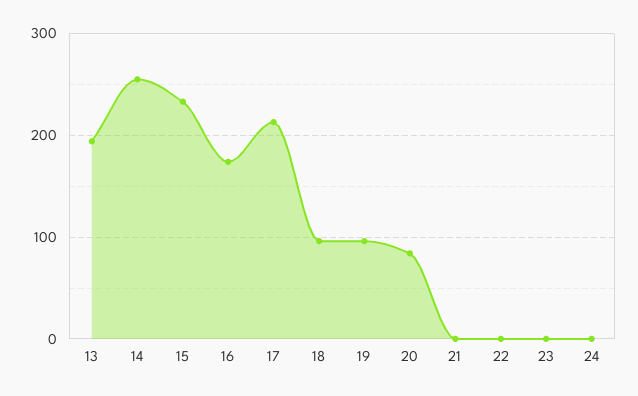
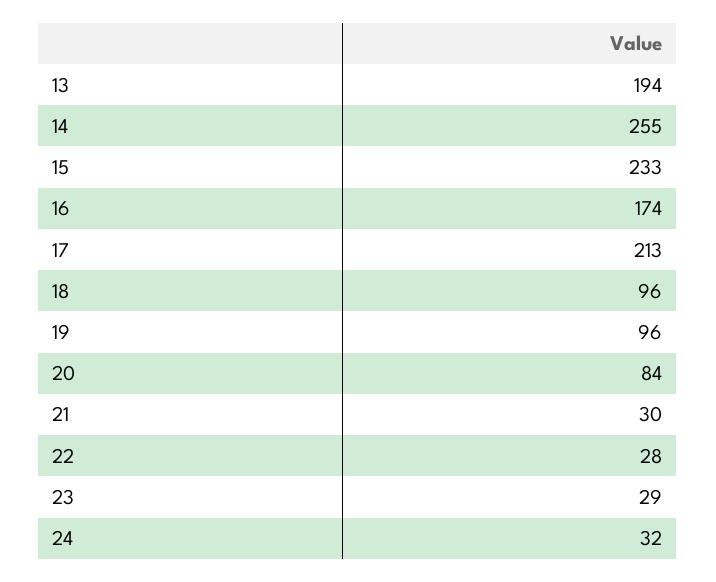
  {
    "13": 194,
    "14": 255,
    "15": 233,
    "16": 174,
    "17": 213,
    "18": 96,
    "19": 96,
    "20": 84,
-   "21": 0,
+   "21": 30,
-   "22": 0,
+   "22": 28,
-   "23": 0,
+   "23": 29,
-   "24": 0
+   "24": 32
  }

